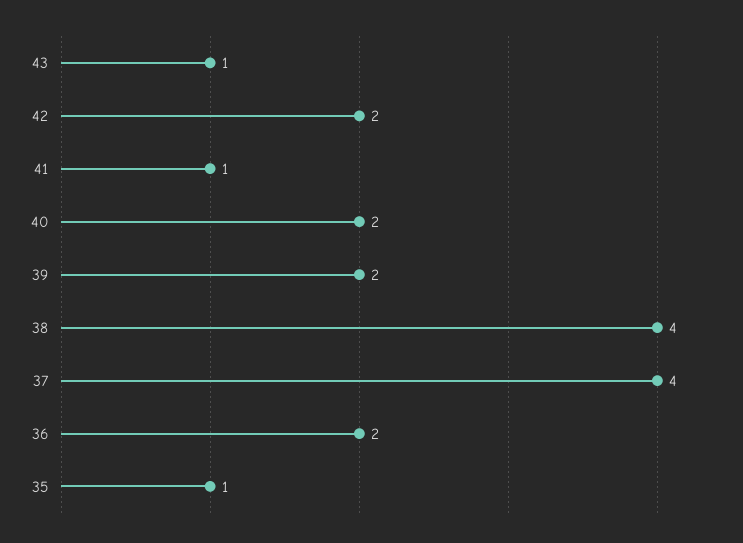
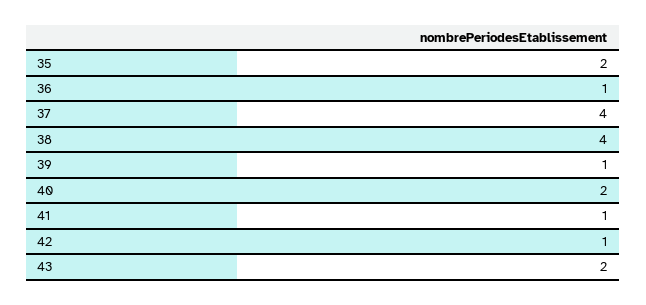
  {
-   "43": 1,
+   "43": 2,
-   "42": 2,
+   "42": 1,
    "41": 1,
    "40": 2,
-   "39": 2,
+   "39": 1,
    "38": 4,
    "37": 4,
-   "36": 2,
+   "36": 1,
-   "35": 1
+   "35": 2
  }

